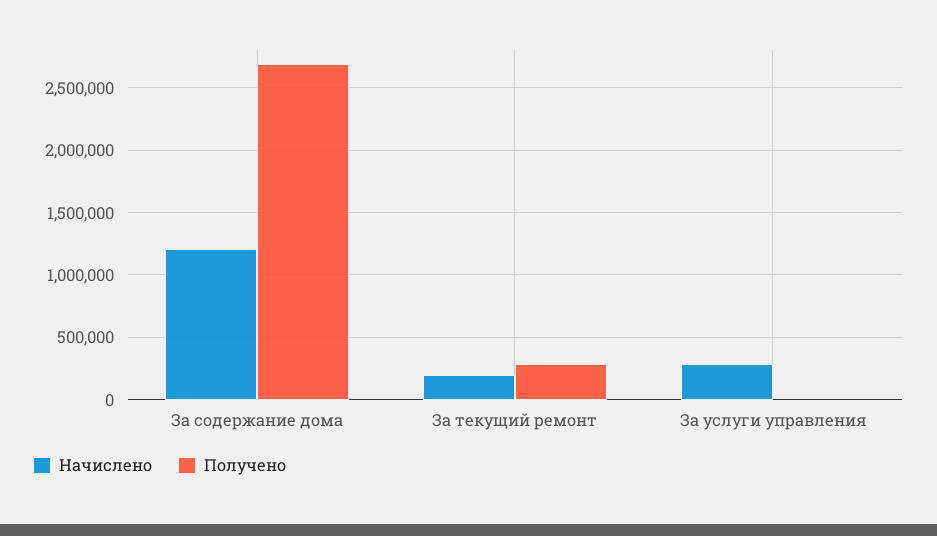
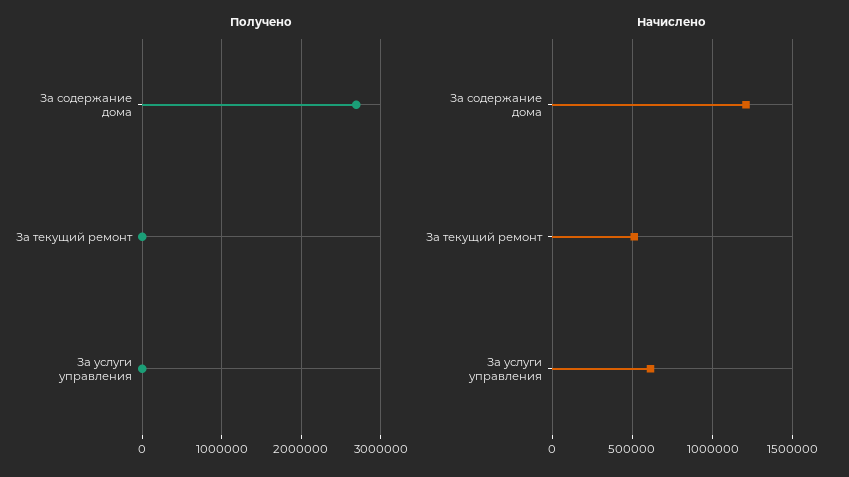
  {
    "Начислено": {
      "За содержание дома": 1200000,
-     "За текущий ремонт": 200000,
+     "За текущий ремонт": 500000,
-     "За услуги управления": 300000
+     "За услуги управления": 600000
    },
    "Получено": {
      "За содержание дома": 2700000,
-     "За текущий ремонт": 300000,
+     "За текущий ремонт": 0,
      "За услуги управления": 0
    }
  }

